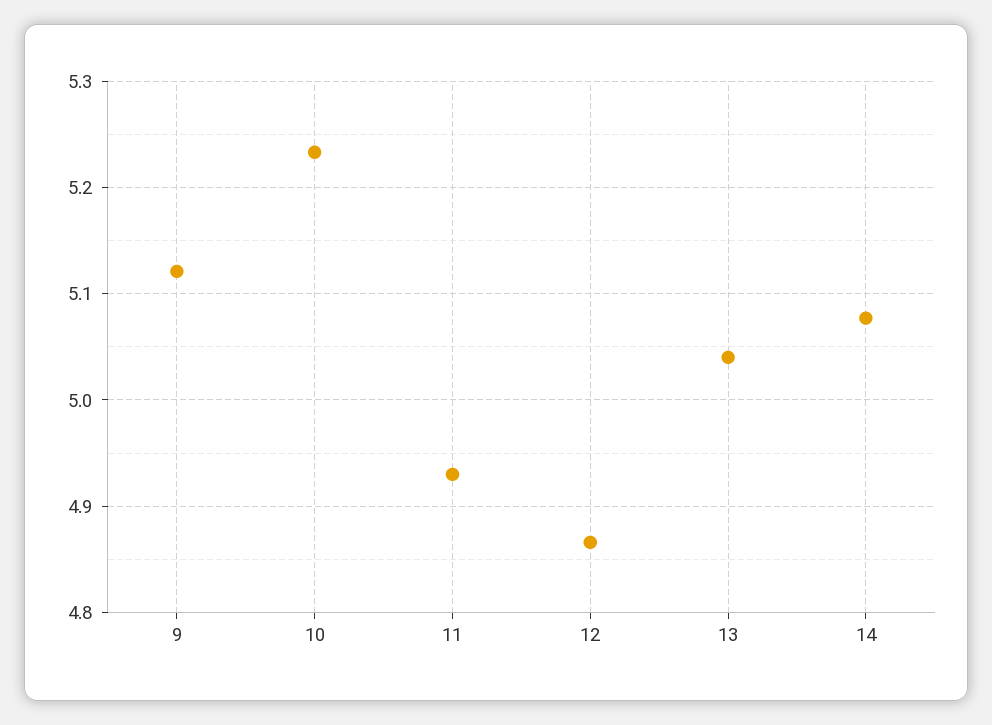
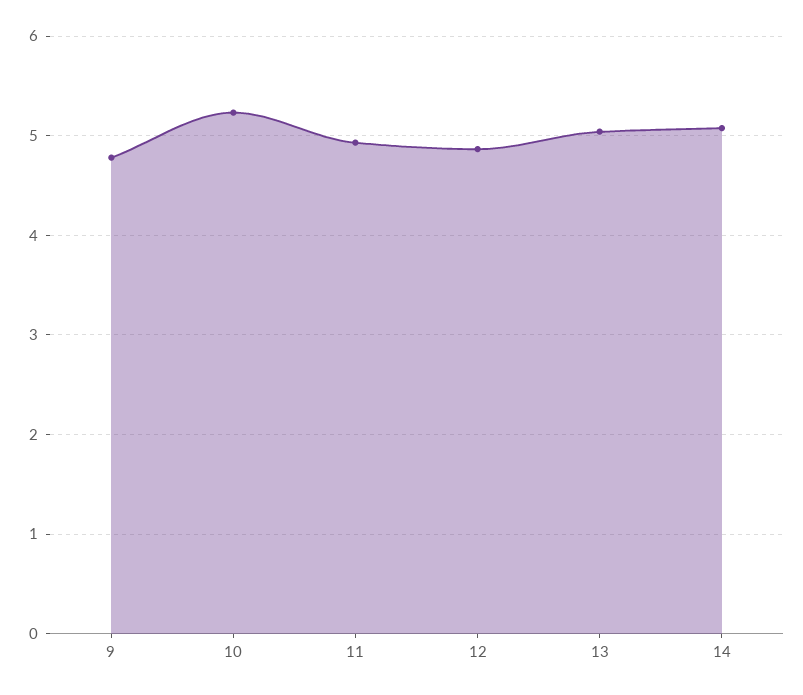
  {
-   "9": 5.12,
+   "9": 4.8,
    "10": 5.23,
    "11": 4.93,
    "12": 4.87,
    "13": 5.04,
    "14": 5.08
  }

